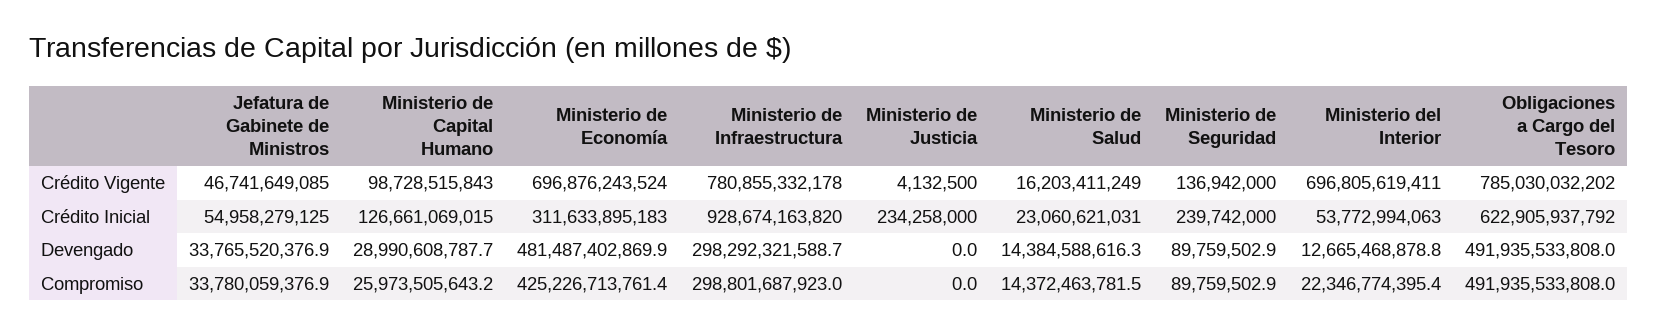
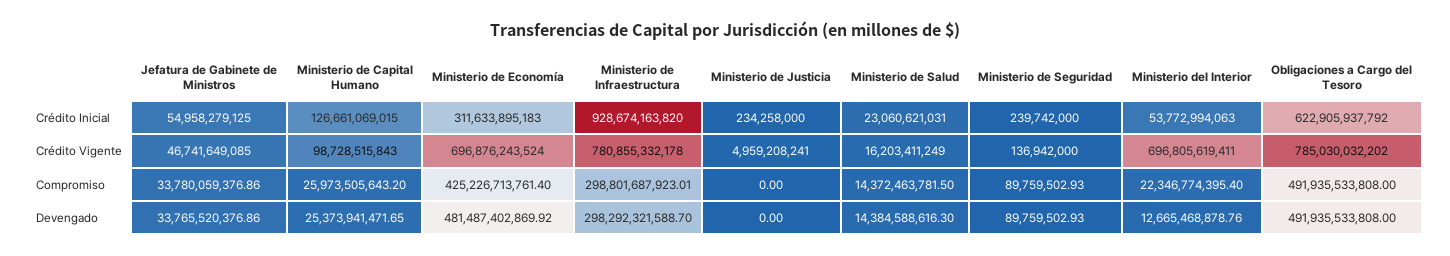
  {
    "Jefatura de Gabinete de Ministros": {
      "Crédito Vigente": 46741649085,
      "Crédito Inicial": 54958279125,
      "Devengado": 33765520376.86,
      "Compromiso": 33780059376.86
    },
    "Ministerio de Capital Humano": {
      "Crédito Vigente": 98728515843,
      "Crédito Inicial": 126661069015,
-     "Devengado": 28990608787.7,
+     "Devengado": 25373941471.65,
      "Compromiso": 25973505643.2
    },
    "Ministerio de Economía": {
      "Crédito Vigente": 696876243524,
      "Crédito Inicial": 311633895183,
      "Devengado": 481487402869.92,
      "Compromiso": 425226713761.4
    },
    "Ministerio de Infraestructura": {
      "Crédito Vigente": 780855332178,
      "Crédito Inicial": 928674163820,
      "Devengado": 298292321588.7,
      "Compromiso": 298801687923.01
    },
    "Ministerio de Justicia": {
-     "Crédito Vigente": 4132500,
+     "Crédito Vigente": 4959208241,
      "Crédito Inicial": 234258000,
      "Devengado": 0,
      "Compromiso": 0
    },
    "Ministerio de Salud": {
      "Crédito Vigente": 16203411249,
      "Crédito Inicial": 23060621031,
      "Devengado": 14384588616.3,
      "Compromiso": 14372463781.5
    },
    "Ministerio de Seguridad": {
      "Crédito Vigente": 136942000,
      "Crédito Inicial": 239742000,
      "Devengado": 89759502.93,
      "Compromiso": 89759502.93
    },
    "Ministerio del Interior": {
      "Crédito Vigente": 696805619411,
      "Crédito Inicial": 53772994063,
      "Devengado": 12665468878.76,
      "Compromiso": 22346774395.4
    },
    "Obligaciones a Cargo del Tesoro": {
      "Crédito Vigente": 785030032202,
      "Crédito Inicial": 622905937792,
      "Devengado": 491935533808,
      "Compromiso": 491935533808
    }
  }

